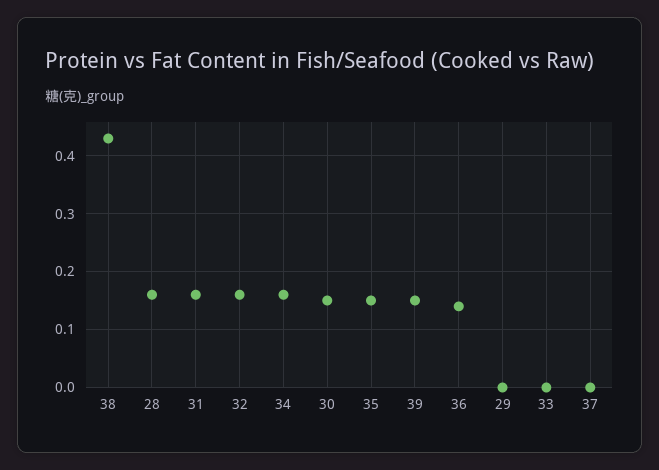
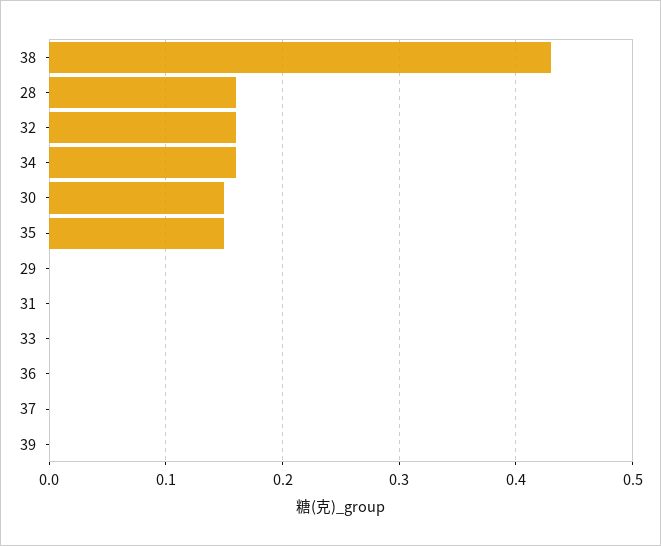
  {
    "38": 0.43,
    "28": 0.16,
-   "31": 0.15,
+   "31": 0,
    "32": 0.16,
    "34": 0.16,
    "30": 0.15,
    "35": 0.15,
-   "39": 0.15,
+   "39": 0,
-   "36": 0.15,
+   "36": 0,
    "29": 0,
    "33": 0,
    "37": 0
  }

